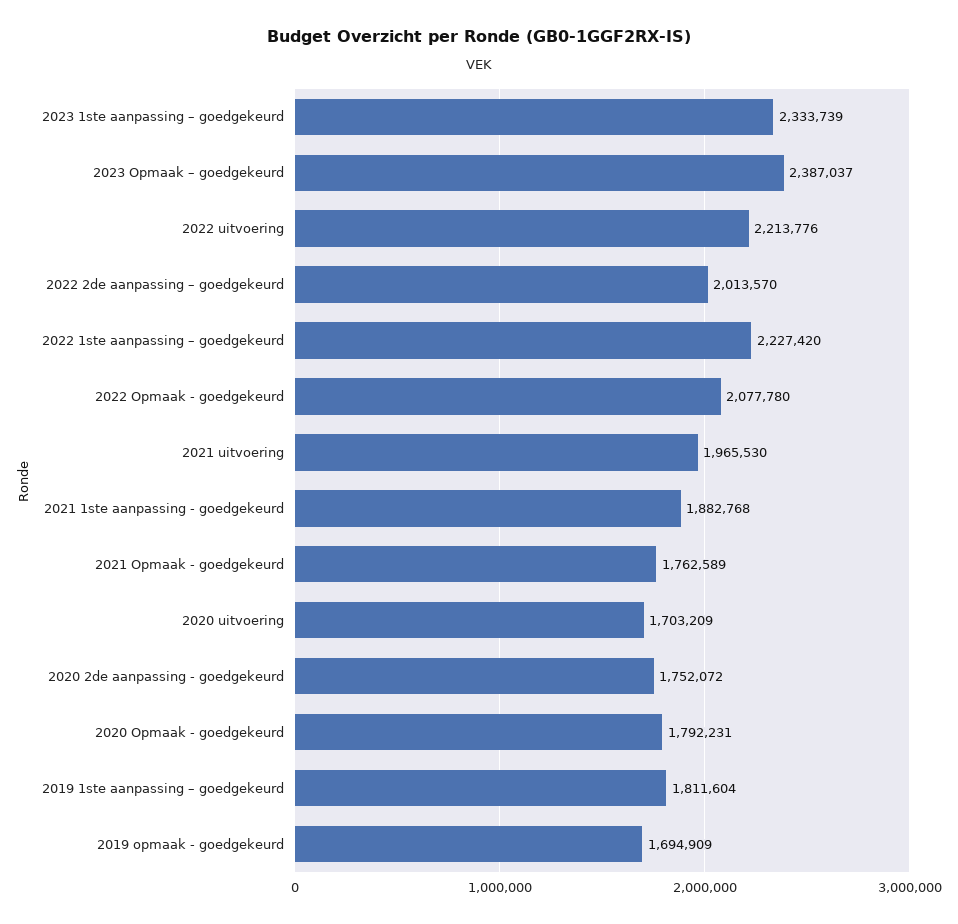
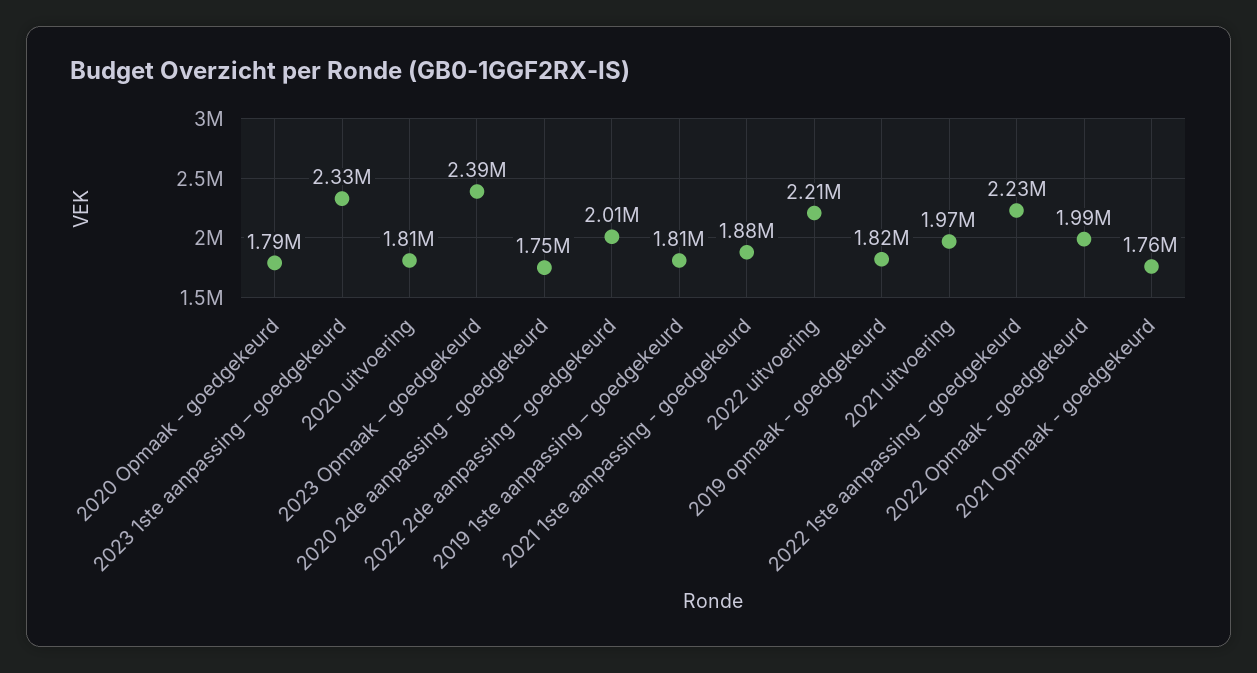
  {
    "2023 1ste aanpassing – goedgekeurd": 2333739,
    "2023 Opmaak – goedgekeurd": 2387037,
    "2022 uitvoering": 2213776,
    "2022 2de aanpassing – goedgekeurd": 2013570,
    "2022 1ste aanpassing – goedgekeurd": 2227420,
-   "2022 Opmaak - goedgekeurd": 2077780,
+   "2022 Opmaak - goedgekeurd": 1990000,
    "2021 uitvoering": 1965530,
    "2021 1ste aanpassing - goedgekeurd": 1882768,
    "2021 Opmaak - goedgekeurd": 1762589,
-   "2020 uitvoering": 1703209,
+   "2020 uitvoering": 1810000,
    "2020 2de aanpassing - goedgekeurd": 1752072,
    "2020 Opmaak - goedgekeurd": 1792231,
    "2019 1ste aanpassing – goedgekeurd": 1811604,
-   "2019 opmaak - goedgekeurd": 1694909
+   "2019 opmaak - goedgekeurd": 1820000
  }

